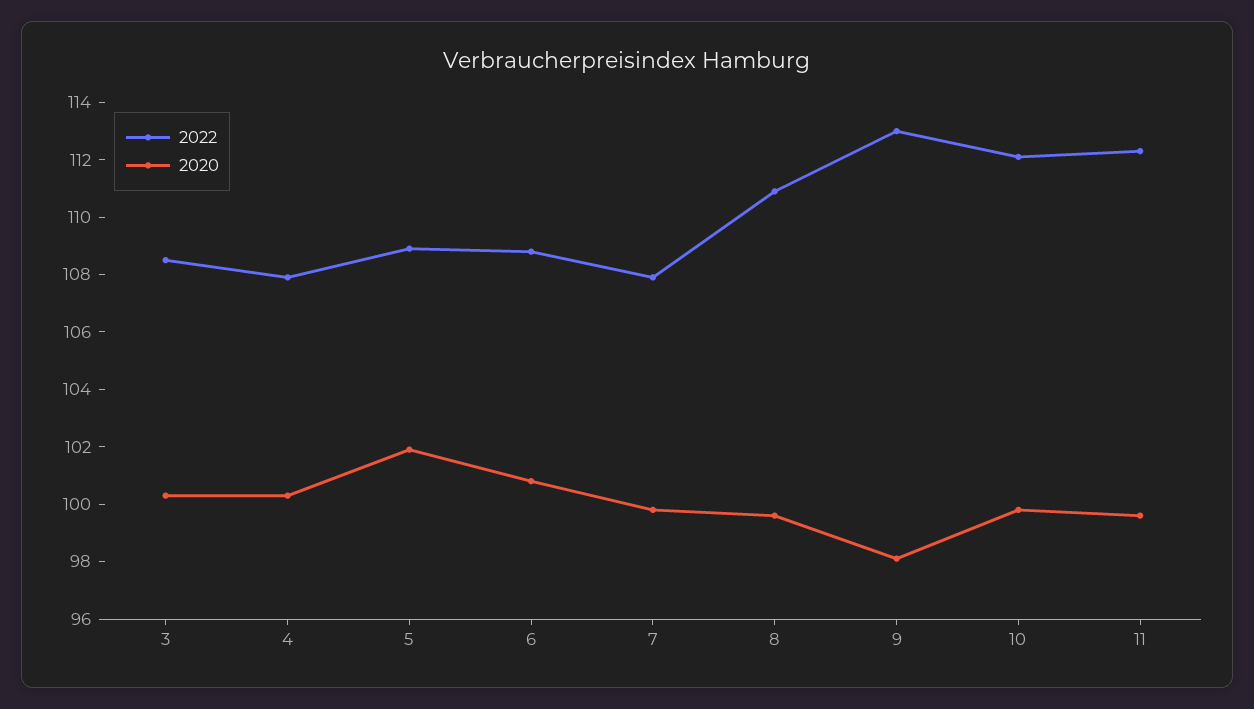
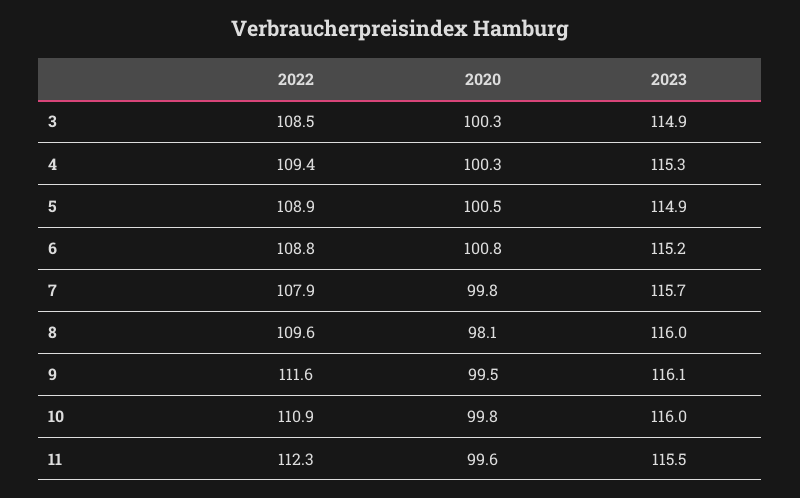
  {
    "2022": {
      "3": 108.5,
-     "4": 108,
+     "4": 109.4,
      "5": 108.9,
      "6": 108.8,
      "7": 107.9,
-     "8": 111,
+     "8": 109.6,
-     "9": 113,
+     "9": 111.6,
-     "10": 112,
+     "10": 110.9,
      "11": 112.3
    },
    "2020": {
      "3": 100.3,
      "4": 100.3,
-     "5": 102,
+     "5": 100.5,
      "6": 100.8,
      "7": 99.8,
-     "8": 99.5,
+     "8": 98.1,
-     "9": 98,
+     "9": 99.5,
      "10": 99.8,
      "11": 99.6
-   }
+   },
+   "2023": {
+     "3": 114.9,
+     "4": 115.3,
+     "5": 114.9,
+     "6": 115.2,
+     "7": 115.7,
+     "8": 116,
+     "9": 116.1,
+     "10": 116,
+     "11": 115.5
+   }
  }

